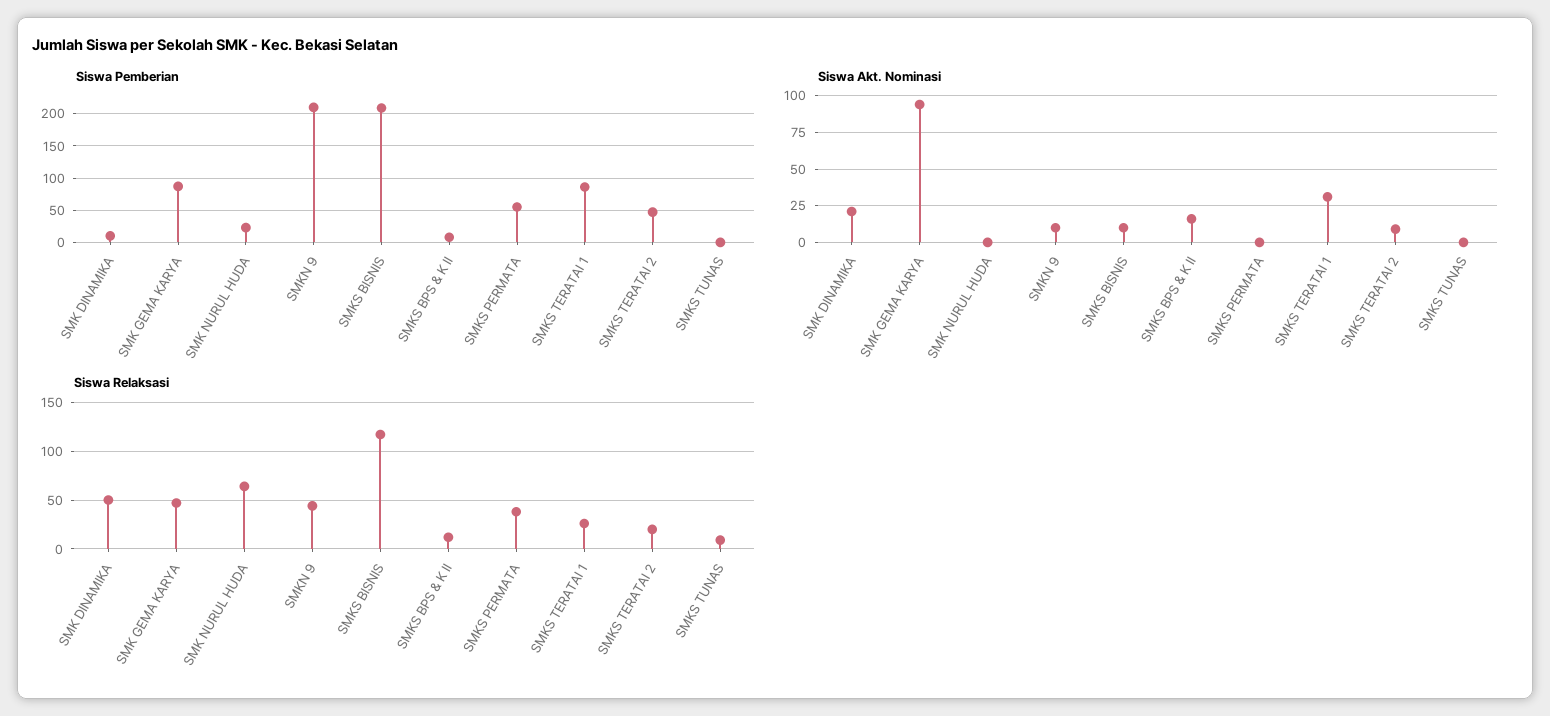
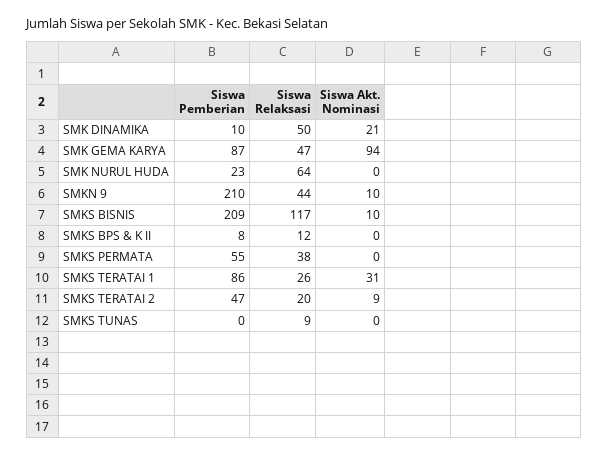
  {
    "Siswa Pemberian": {
      "SMK DINAMIKA": 10,
      "SMK GEMA KARYA": 87,
      "SMK NURUL HUDA": 23,
      "SMKN 9": 210,
      "SMKS BISNIS": 209,
      "SMKS BPS & K II": 8,
      "SMKS PERMATA": 55,
      "SMKS TERATAI 1": 86,
      "SMKS TERATAI 2": 47,
      "SMKS TUNAS": 0
    },
    "Siswa Akt. Nominasi": {
      "SMK DINAMIKA": 21,
      "SMK GEMA KARYA": 94,
      "SMK NURUL HUDA": 0,
      "SMKN 9": 10,
      "SMKS BISNIS": 10,
-     "SMKS BPS & K II": 15,
+     "SMKS BPS & K II": 0,
      "SMKS PERMATA": 0,
      "SMKS TERATAI 1": 31,
      "SMKS TERATAI 2": 9,
      "SMKS TUNAS": 0
    },
    "Siswa Relaksasi": {
      "SMK DINAMIKA": 50,
      "SMK GEMA KARYA": 47,
      "SMK NURUL HUDA": 64,
      "SMKN 9": 44,
      "SMKS BISNIS": 117,
      "SMKS BPS & K II": 12,
      "SMKS PERMATA": 38,
      "SMKS TERATAI 1": 26,
      "SMKS TERATAI 2": 20,
      "SMKS TUNAS": 9
    }
  }

